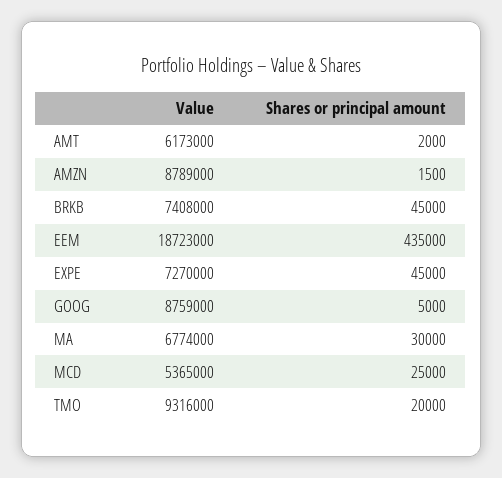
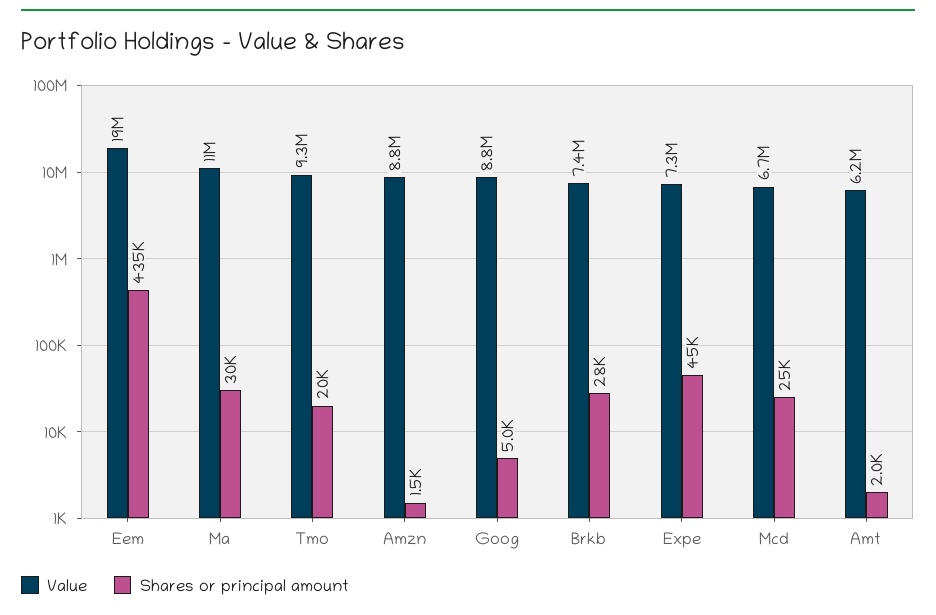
  {
    "Value": {
      "AMT": 6173000,
      "AMZN": 8789000,
      "BRKB": 7408000,
      "EEM": 18723000,
      "EXPE": 7270000,
      "GOOG": 8759000,
-     "MA": 6774000,
+     "MA": 11000000,
-     "MCD": 5365000,
+     "MCD": 6700000,
      "TMO": 9316000
    },
    "Shares or principal amount": {
      "AMT": 2000,
      "AMZN": 1500,
-     "BRKB": 45000,
+     "BRKB": 28000,
      "EEM": 435000,
      "EXPE": 45000,
      "GOOG": 5000,
      "MA": 30000,
      "MCD": 25000,
      "TMO": 20000
    }
  }

